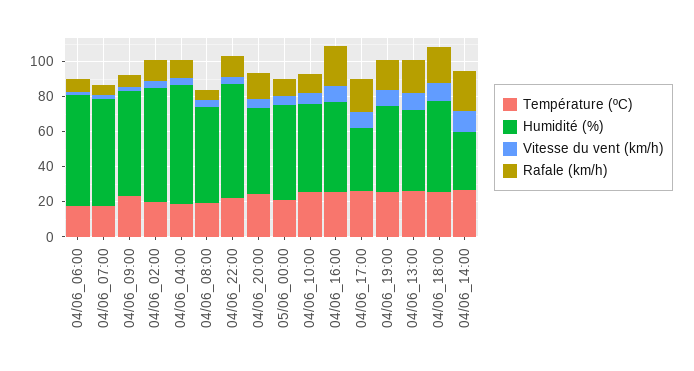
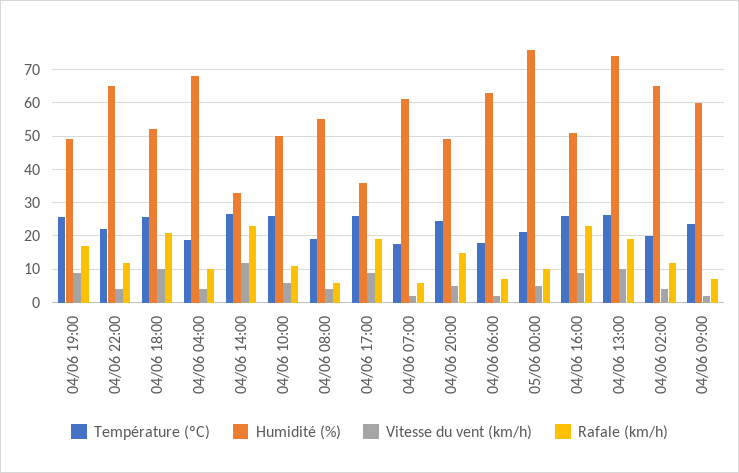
  {
    "Température (ºC)": {
      "04/06_06:00": 18,
      "04/06_07:00": 18,
      "04/06_09:00": 24,
      "04/06_02:00": 20,
      "04/06_04:00": 18,
      "04/06_08:00": 20,
      "04/06_22:00": 22,
      "04/06_20:00": 24,
      "05/06_00:00": 22,
      "04/06_10:00": 26,
      "04/06_16:00": 26,
      "04/06_17:00": 26,
      "04/06_19:00": 26,
      "04/06_13:00": 26,
      "04/06_18:00": 26,
      "04/06_14:00": 26
    },
    "Humidité (%)": {
      "04/06_06:00": 64,
      "04/06_07:00": 62,
      "04/06_09:00": 60,
      "04/06_02:00": 66,
      "04/06_04:00": 68,
      "04/06_08:00": 56,
      "04/06_22:00": 66,
      "04/06_20:00": 50,
-     "05/06_00:00": 55,
+     "05/06_00:00": 76,
      "04/06_10:00": 50,
      "04/06_16:00": 52,
      "04/06_17:00": 36,
      "04/06_19:00": 50,
-     "04/06_13:00": 45,
+     "04/06_13:00": 74,
      "04/06_18:00": 52,
      "04/06_14:00": 34
    },
    "Vitesse du vent (km/h)": {
      "04/06_06:00": 2,
      "04/06_07:00": 2,
      "04/06_09:00": 2,
      "04/06_02:00": 4,
      "04/06_04:00": 4,
      "04/06_08:00": 4,
      "04/06_22:00": 4,
      "04/06_20:00": 6,
      "05/06_00:00": 6,
      "04/06_10:00": 6,
      "04/06_16:00": 10,
      "04/06_17:00": 10,
      "04/06_19:00": 10,
      "04/06_13:00": 10,
      "04/06_18:00": 10,
      "04/06_14:00": 12
    },
    "Rafale (km/h)": {
      "04/06_06:00": 8,
      "04/06_07:00": 6,
      "04/06_09:00": 8,
      "04/06_02:00": 12,
      "04/06_04:00": 10,
      "04/06_08:00": 6,
      "04/06_22:00": 12,
      "04/06_20:00": 16,
      "05/06_00:00": 10,
      "04/06_10:00": 12,
      "04/06_16:00": 24,
      "04/06_17:00": 20,
      "04/06_19:00": 18,
      "04/06_13:00": 20,
      "04/06_18:00": 22,
      "04/06_14:00": 24
    }
  }

